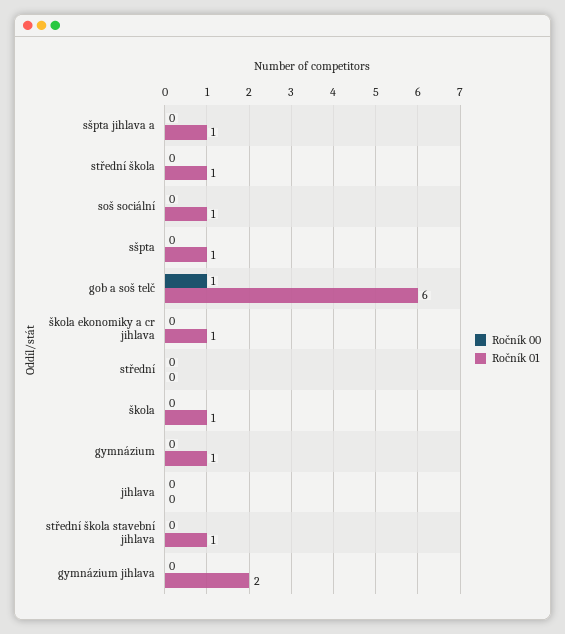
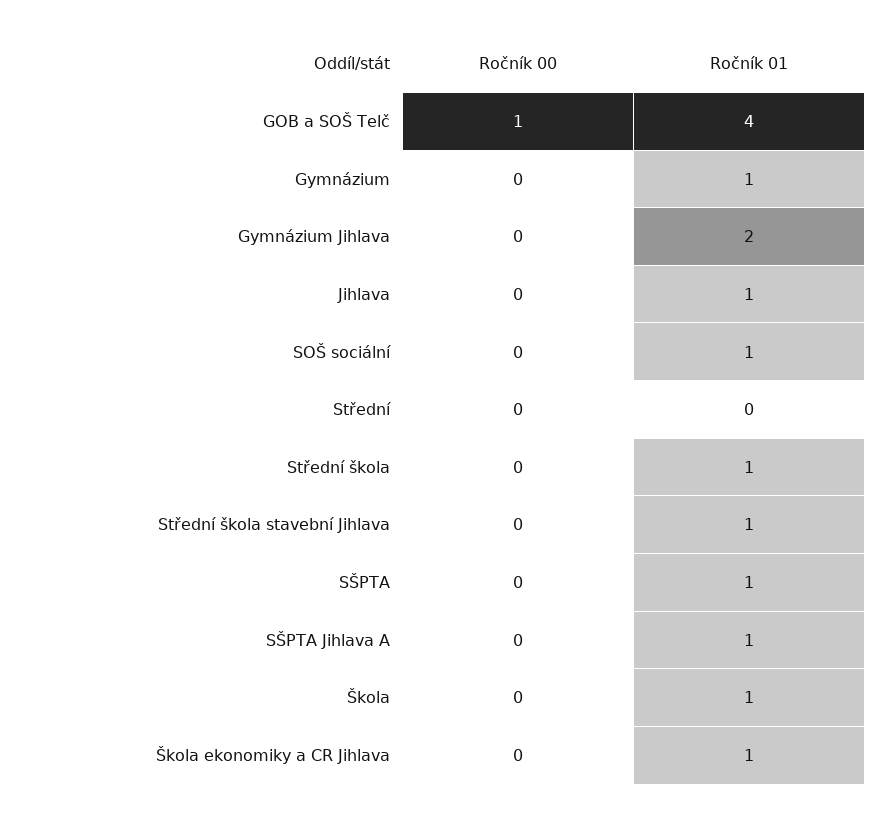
  {
    "Ročník 00": {
      "sšpta jihlava a": 0,
      "střední škola": 0,
      "soš sociální": 0,
      "sšpta": 0,
      "gob a soš telč": 1,
      "škola ekonomiky a cr jihlava": 0,
      "střední": 0,
      "škola": 0,
      "gymnázium": 0,
      "jihlava": 0,
      "střední škola stavební jihlava": 0,
      "gymnázium jihlava": 0
    },
    "Ročník 01": {
      "sšpta jihlava a": 1,
      "střední škola": 1,
      "soš sociální": 1,
      "sšpta": 1,
-     "gob a soš telč": 6,
+     "gob a soš telč": 4,
      "škola ekonomiky a cr jihlava": 1,
      "střední": 0,
      "škola": 1,
      "gymnázium": 1,
-     "jihlava": 0,
+     "jihlava": 1,
      "střední škola stavební jihlava": 1,
      "gymnázium jihlava": 2
    }
  }

